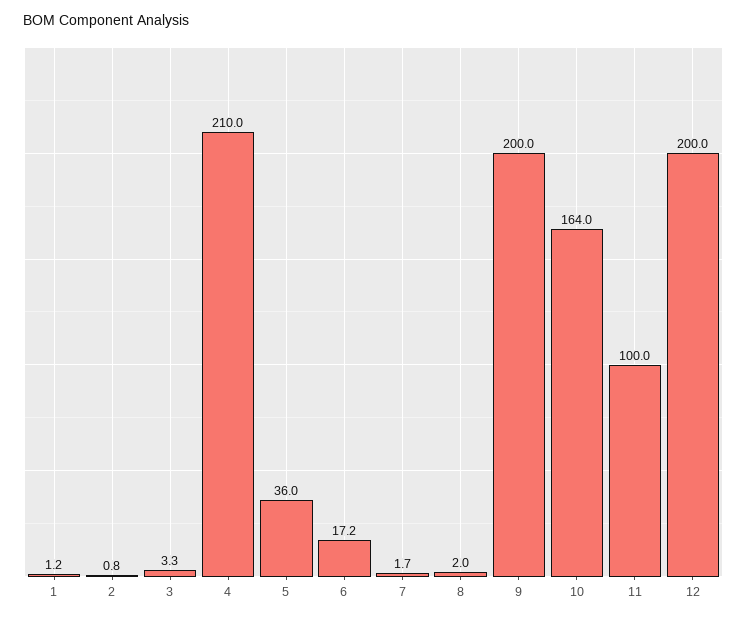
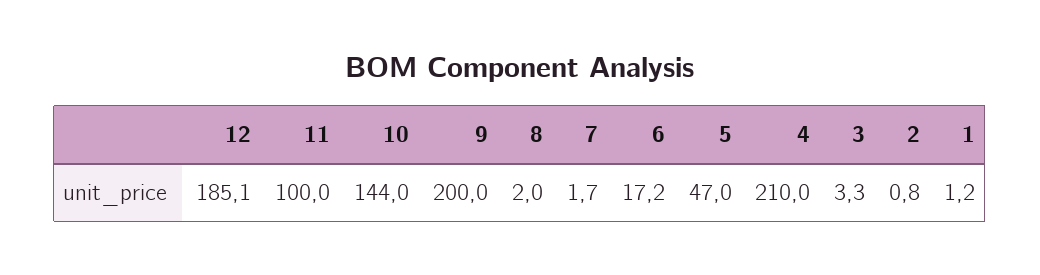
  {
    "1": 1.2,
    "2": 0.8,
    "3": 3.3,
    "4": 210,
-   "5": 36,
+   "5": 47,
    "6": 17.2,
    "7": 1.7,
    "8": 2,
    "9": 200,
-   "10": 164,
+   "10": 144,
    "11": 100,
-   "12": 200
+   "12": 185.1
  }

